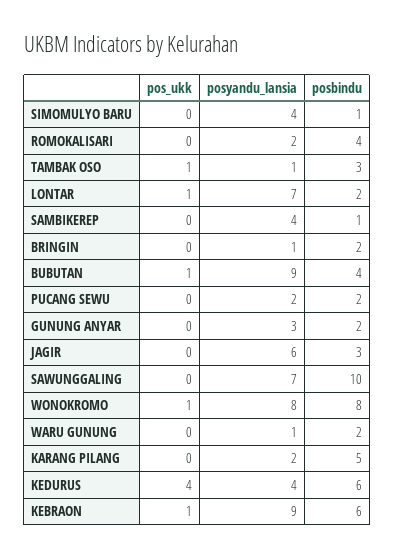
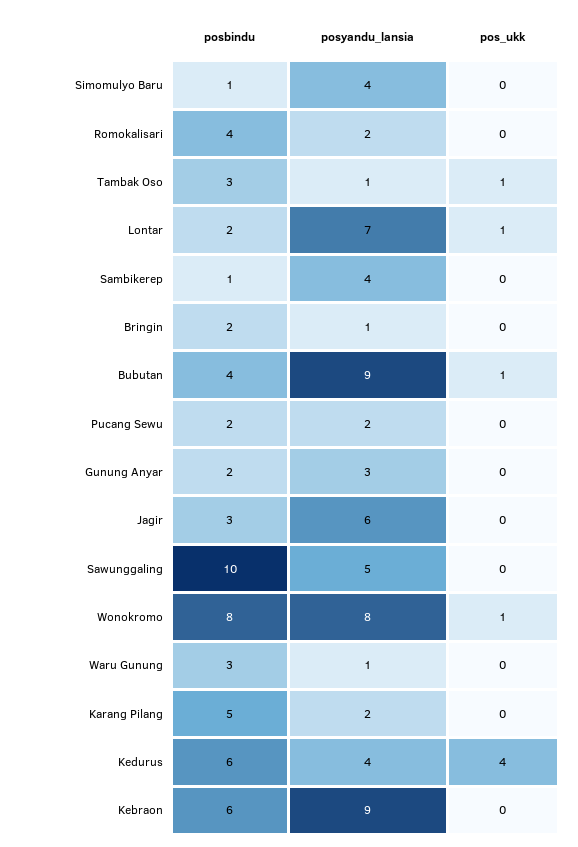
  {
    "pos_ukk": {
      "SIMOMULYO BARU": 0,
      "ROMOKALISARI": 0,
      "TAMBAK OSO": 1,
      "LONTAR": 1,
      "SAMBIKEREP": 0,
      "BRINGIN": 0,
      "BUBUTAN": 1,
      "PUCANG SEWU": 0,
      "GUNUNG ANYAR": 0,
      "JAGIR": 0,
      "SAWUNGGALING": 0,
      "WONOKROMO": 1,
      "WARU GUNUNG": 0,
      "KARANG PILANG": 0,
      "KEDURUS": 4,
-     "KEBRAON": 1
+     "KEBRAON": 0
    },
    "posyandu_lansia": {
      "SIMOMULYO BARU": 4,
      "ROMOKALISARI": 2,
      "TAMBAK OSO": 1,
      "LONTAR": 7,
      "SAMBIKEREP": 4,
      "BRINGIN": 1,
      "BUBUTAN": 9,
      "PUCANG SEWU": 2,
      "GUNUNG ANYAR": 3,
      "JAGIR": 6,
-     "SAWUNGGALING": 7,
+     "SAWUNGGALING": 5,
      "WONOKROMO": 8,
      "WARU GUNUNG": 1,
      "KARANG PILANG": 2,
      "KEDURUS": 4,
      "KEBRAON": 9
    },
    "posbindu": {
      "SIMOMULYO BARU": 1,
      "ROMOKALISARI": 4,
      "TAMBAK OSO": 3,
      "LONTAR": 2,
      "SAMBIKEREP": 1,
      "BRINGIN": 2,
      "BUBUTAN": 4,
      "PUCANG SEWU": 2,
      "GUNUNG ANYAR": 2,
      "JAGIR": 3,
      "SAWUNGGALING": 10,
      "WONOKROMO": 8,
-     "WARU GUNUNG": 2,
+     "WARU GUNUNG": 3,
      "KARANG PILANG": 5,
      "KEDURUS": 6,
      "KEBRAON": 6
    }
  }

